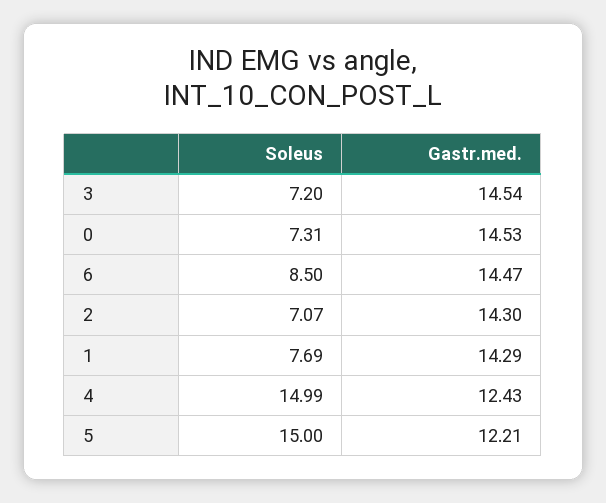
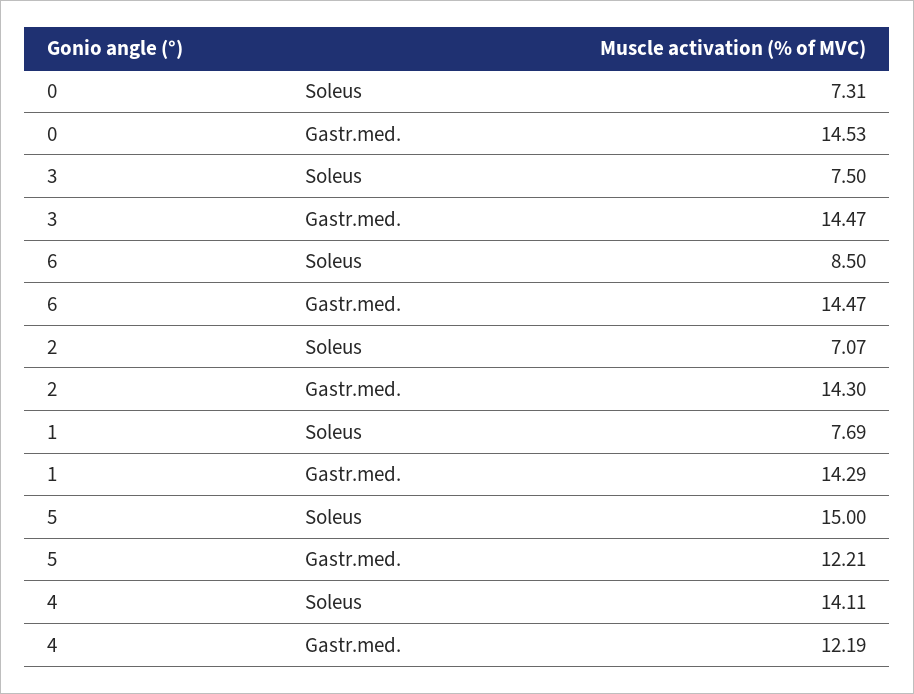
  {
    "Soleus": {
-     "3": 7.2,
+     "3": 7.5,
      "0": 7.31,
      "6": 8.5,
      "2": 7.07,
      "1": 7.69,
-     "4": 14.99,
+     "4": 14.11,
      "5": 15
    },
    "Gastr.med.": {
-     "3": 14.54,
+     "3": 14.47,
      "0": 14.53,
      "6": 14.47,
      "2": 14.3,
      "1": 14.29,
-     "4": 12.43,
+     "4": 12.19,
      "5": 12.21
    }
  }

